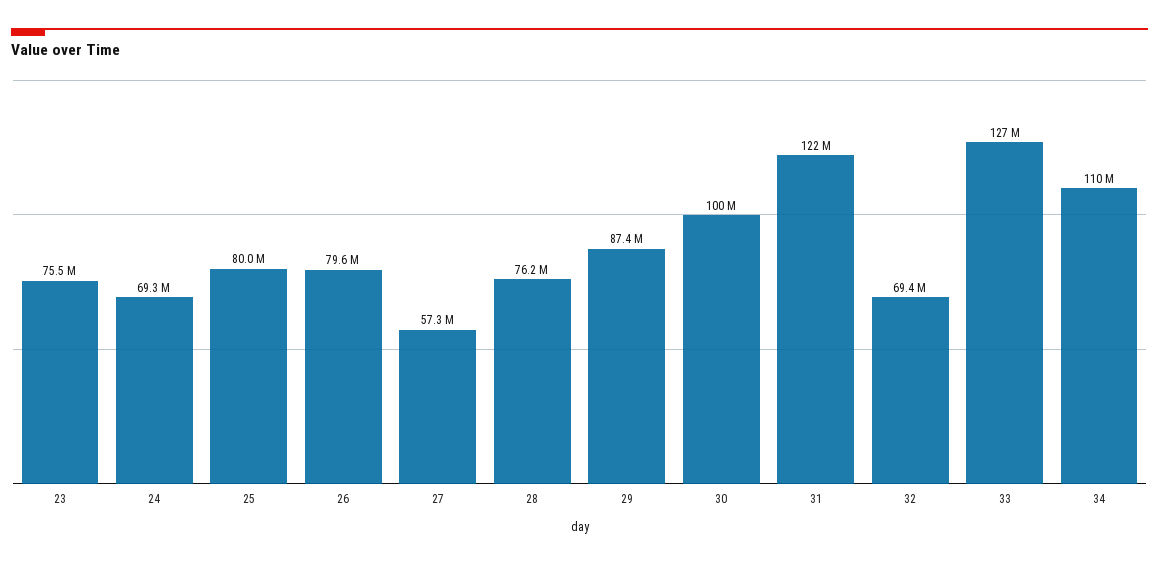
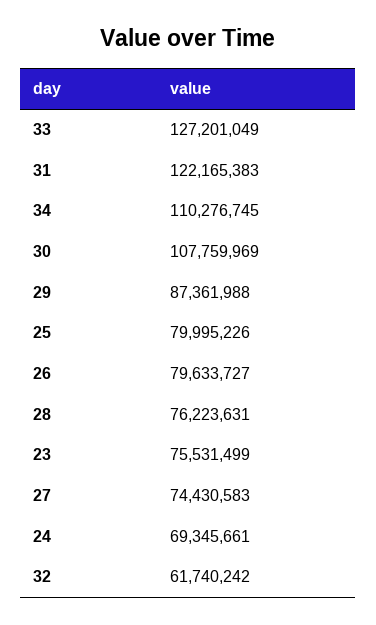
  {
    "23": 75531499,
    "24": 69345661,
    "25": 79995226,
    "26": 79633727,
-   "27": 57300000,
+   "27": 74430583,
    "28": 76223631,
    "29": 87361988,
-   "30": 100000000,
+   "30": 107759969,
    "31": 122165383,
-   "32": 69400000,
+   "32": 61740242,
    "33": 127201049,
    "34": 110276745
  }

